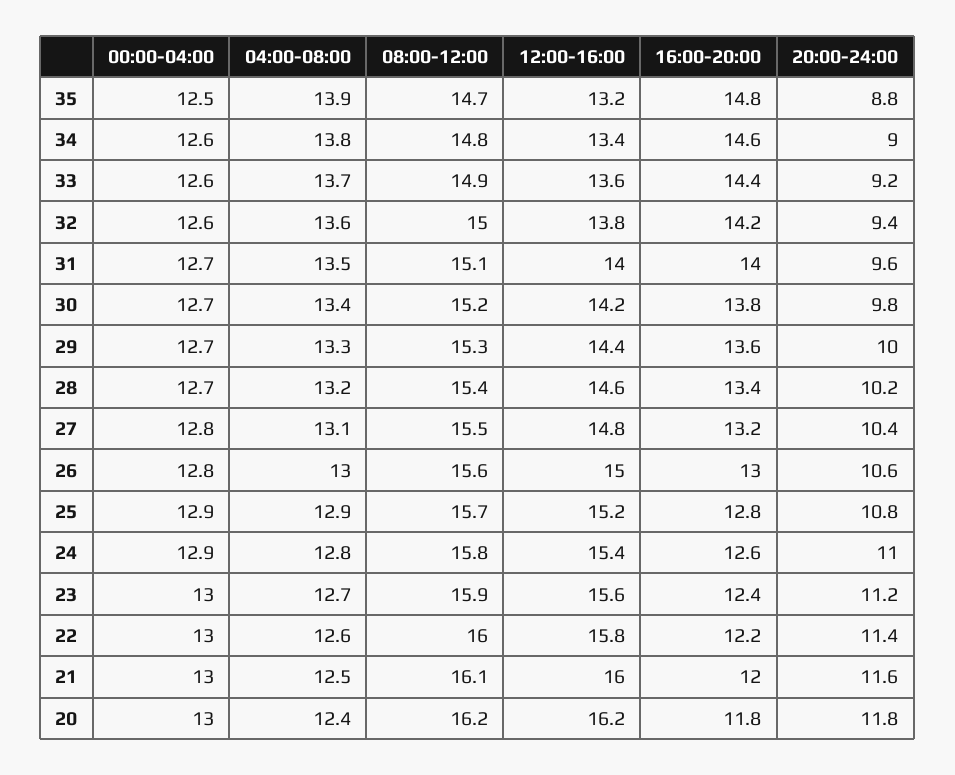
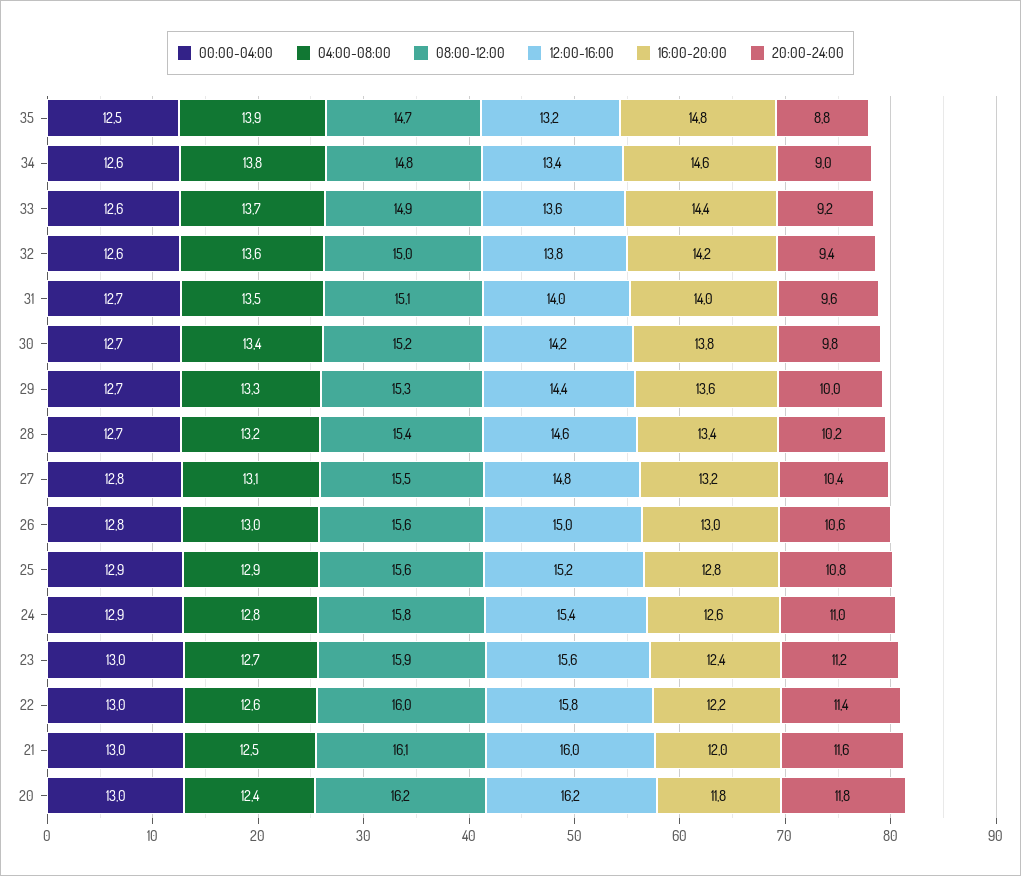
  {
    "00:00-04:00": {
      "35": 12.5,
      "34": 12.6,
      "33": 12.6,
      "32": 12.6,
      "31": 12.7,
      "30": 12.7,
      "29": 12.7,
      "28": 12.7,
      "27": 12.8,
      "26": 12.8,
      "25": 12.9,
      "24": 12.9,
      "23": 13,
      "22": 13,
      "21": 13,
      "20": 13
    },
    "04:00-08:00": {
      "35": 13.9,
      "34": 13.8,
      "33": 13.7,
      "32": 13.6,
      "31": 13.5,
      "30": 13.4,
      "29": 13.3,
      "28": 13.2,
      "27": 13.1,
      "26": 13,
      "25": 12.9,
      "24": 12.8,
      "23": 12.7,
      "22": 12.6,
      "21": 12.5,
      "20": 12.4
    },
    "08:00-12:00": {
      "35": 14.7,
      "34": 14.8,
      "33": 14.9,
      "32": 15,
      "31": 15.1,
      "30": 15.2,
      "29": 15.3,
      "28": 15.4,
      "27": 15.5,
      "26": 15.6,
-     "25": 15.7,
+     "25": 15.6,
      "24": 15.8,
      "23": 15.9,
      "22": 16,
      "21": 16.1,
      "20": 16.2
    },
    "12:00-16:00": {
      "35": 13.2,
      "34": 13.4,
      "33": 13.6,
      "32": 13.8,
      "31": 14,
      "30": 14.2,
      "29": 14.4,
      "28": 14.6,
      "27": 14.8,
      "26": 15,
      "25": 15.2,
      "24": 15.4,
      "23": 15.6,
      "22": 15.8,
      "21": 16,
      "20": 16.2
    },
    "16:00-20:00": {
      "35": 14.8,
      "34": 14.6,
      "33": 14.4,
      "32": 14.2,
      "31": 14,
      "30": 13.8,
      "29": 13.6,
      "28": 13.4,
      "27": 13.2,
      "26": 13,
      "25": 12.8,
      "24": 12.6,
      "23": 12.4,
      "22": 12.2,
      "21": 12,
      "20": 11.8
    },
    "20:00-24:00": {
      "35": 8.8,
      "34": 9,
      "33": 9.2,
      "32": 9.4,
      "31": 9.6,
      "30": 9.8,
      "29": 10,
      "28": 10.2,
      "27": 10.4,
      "26": 10.6,
      "25": 10.8,
      "24": 11,
      "23": 11.2,
      "22": 11.4,
      "21": 11.6,
      "20": 11.8
    }
  }

